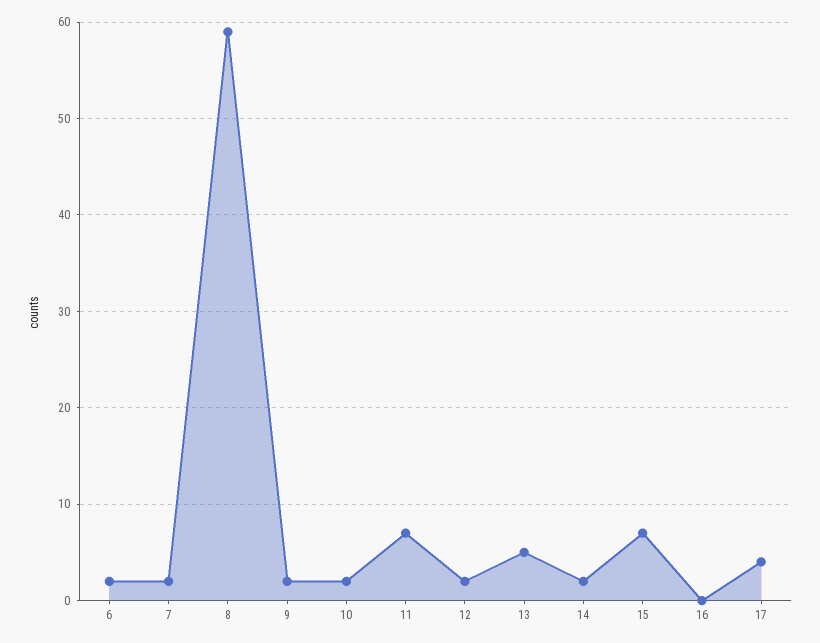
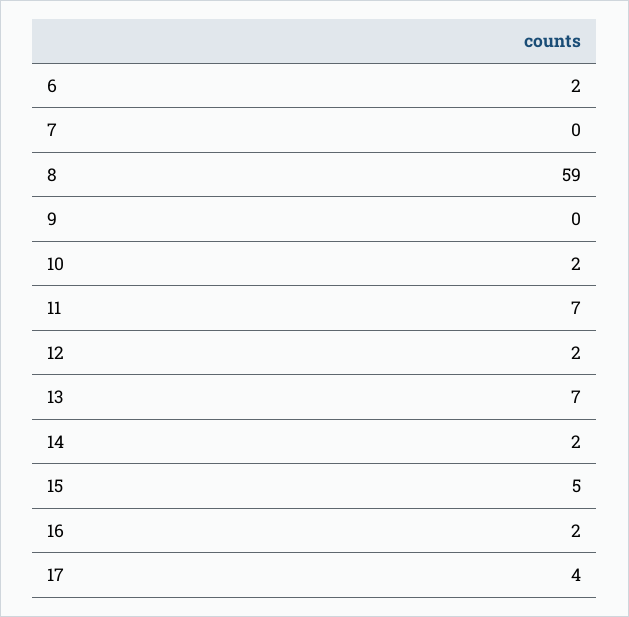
  {
    "6": 2,
-   "7": 2,
+   "7": 0,
    "8": 59,
-   "9": 2,
+   "9": 0,
    "10": 2,
    "11": 7,
    "12": 2,
-   "13": 5,
+   "13": 7,
    "14": 2,
-   "15": 7,
+   "15": 5,
-   "16": 0,
+   "16": 2,
    "17": 4
  }

